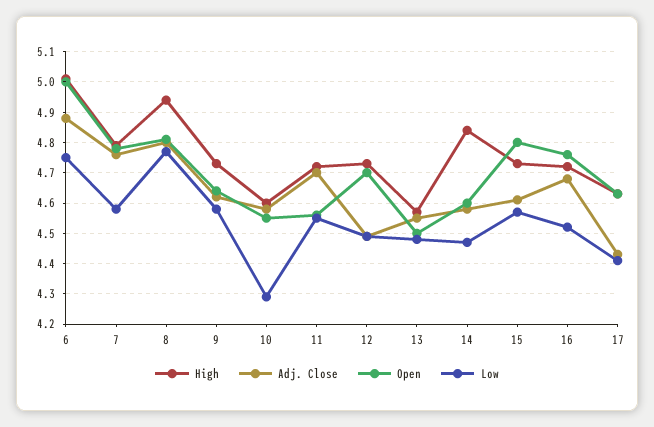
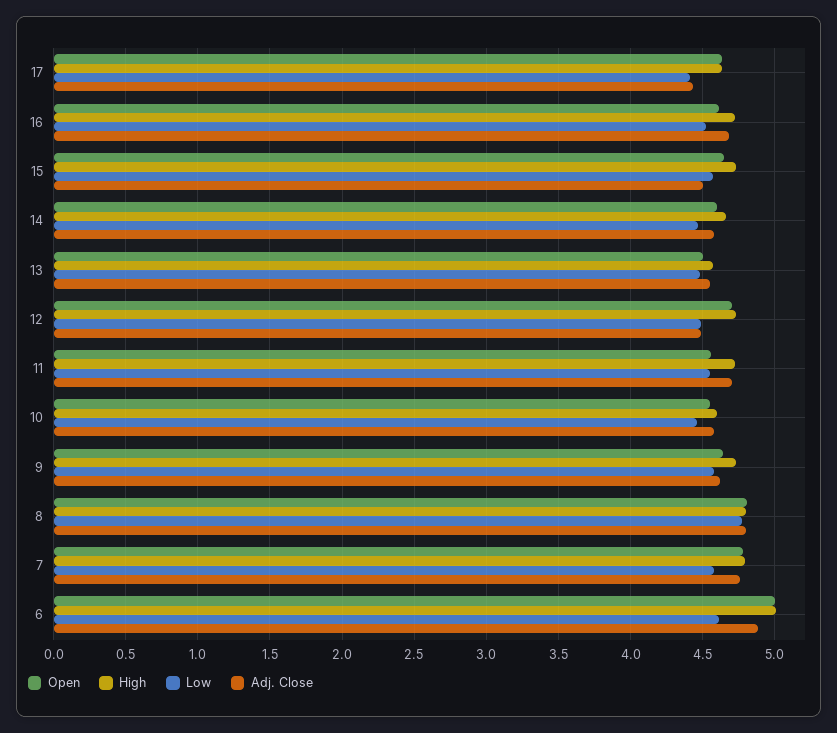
  {
    "High": {
      "6": 5,
      "7": 4.8,
-     "8": 4.95,
+     "8": 4.8,
      "9": 4.75,
      "10": 4.6,
      "11": 4.7,
      "12": 4.75,
      "13": 4.55,
-     "14": 4.85,
+     "14": 4.65,
      "15": 4.75,
      "16": 4.7,
      "17": 4.65
    },
    "Adj. Close": {
      "6": 4.9,
      "7": 4.75,
      "8": 4.8,
      "9": 4.6,
      "10": 4.6,
      "11": 4.7,
      "12": 4.5,
      "13": 4.55,
      "14": 4.6,
-     "15": 4.6,
+     "15": 4.5,
      "16": 4.7,
      "17": 4.45
    },
    "Open": {
      "6": 5,
      "7": 4.8,
      "8": 4.8,
      "9": 4.65,
      "10": 4.55,
      "11": 4.55,
      "12": 4.7,
      "13": 4.5,
      "14": 4.6,
-     "15": 4.8,
+     "15": 4.65,
-     "16": 4.75,
+     "16": 4.6,
      "17": 4.65
    },
    "Low": {
-     "6": 4.75,
+     "6": 4.6,
      "7": 4.6,
      "8": 4.75,
      "9": 4.6,
-     "10": 4.3,
+     "10": 4.45,
      "11": 4.55,
      "12": 4.5,
      "13": 4.5,
      "14": 4.45,
      "15": 4.55,
      "16": 4.5,
      "17": 4.4
    }
  }

